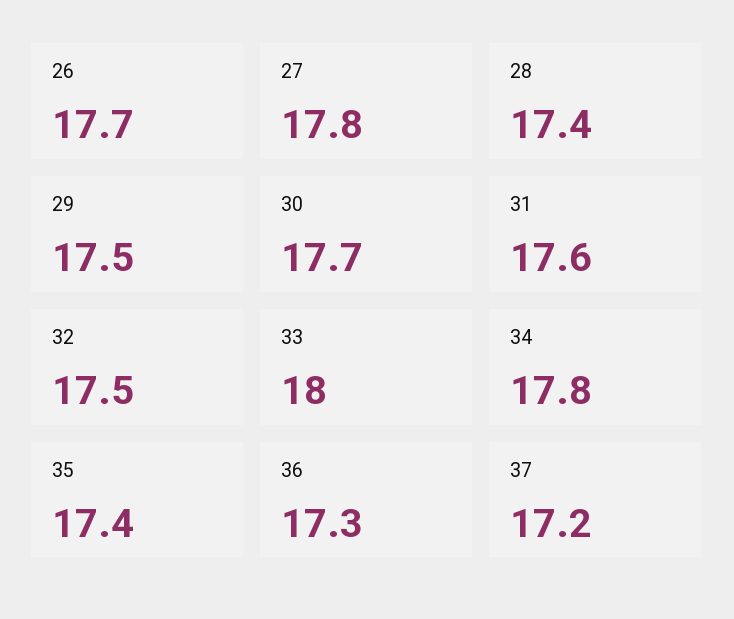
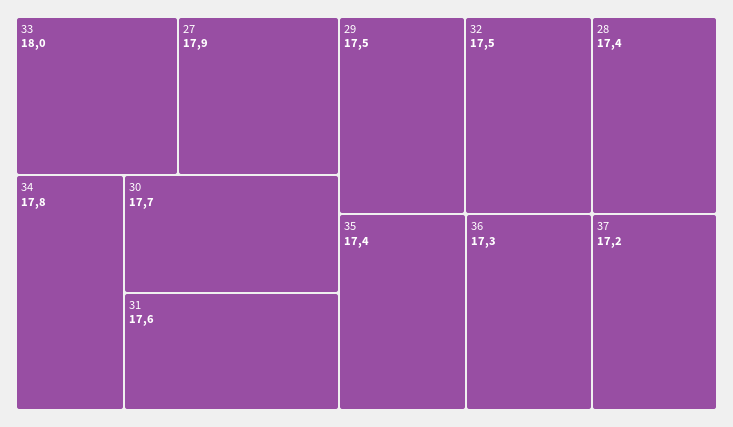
  {
-   "26": 17.7,
-   "27": 17.8,
+   "27": 17.9,
    "28": 17.4,
    "29": 17.5,
    "30": 17.7,
    "31": 17.6,
    "32": 17.5,
    "33": 18,
    "34": 17.8,
    "35": 17.4,
    "36": 17.3,
    "37": 17.2
  }

